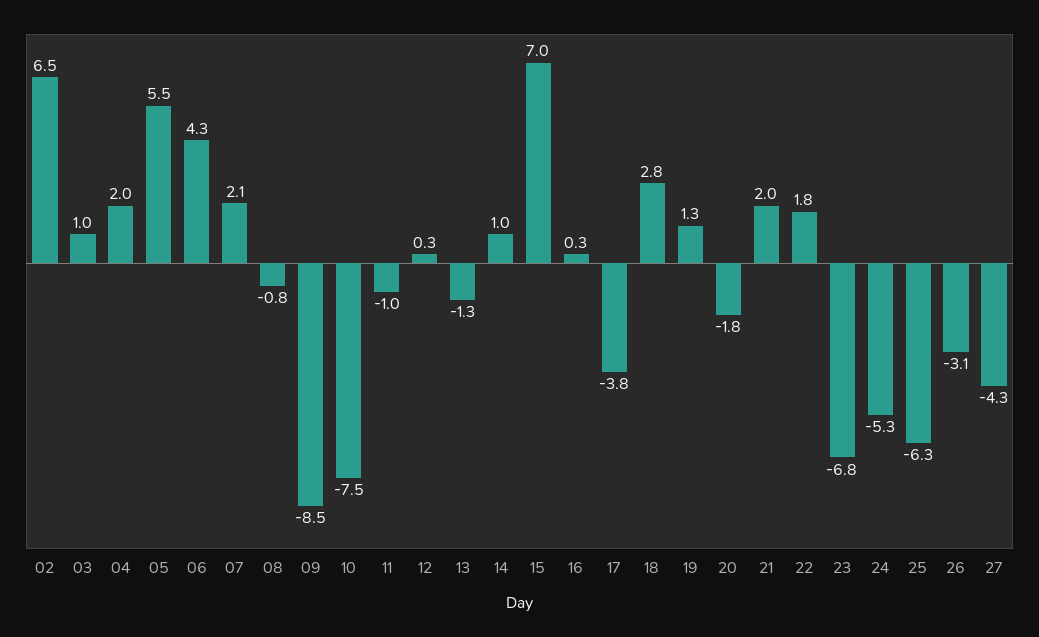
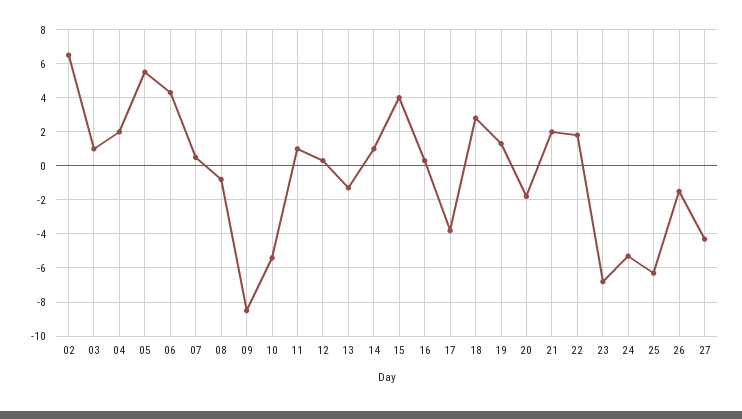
  {
    "02": 6.5,
    "03": 1,
    "04": 2,
    "05": 5.5,
    "06": 4.3,
-   "07": 2.1,
+   "07": 0.5,
    "08": -0.8,
    "09": -8.5,
-   "10": -7.5,
+   "10": -5.5,
-   "11": -1,
+   "11": 1,
    "12": 0.3,
    "13": -1.3,
    "14": 1,
-   "15": 7,
+   "15": 4,
    "16": 0.3,
    "17": -3.8,
    "18": 2.8,
    "19": 1.3,
    "20": -1.8,
    "21": 2,
    "22": 1.8,
    "23": -6.8,
    "24": -5.3,
    "25": -6.3,
-   "26": -3.1,
+   "26": -1.5,
    "27": -4.3
  }

